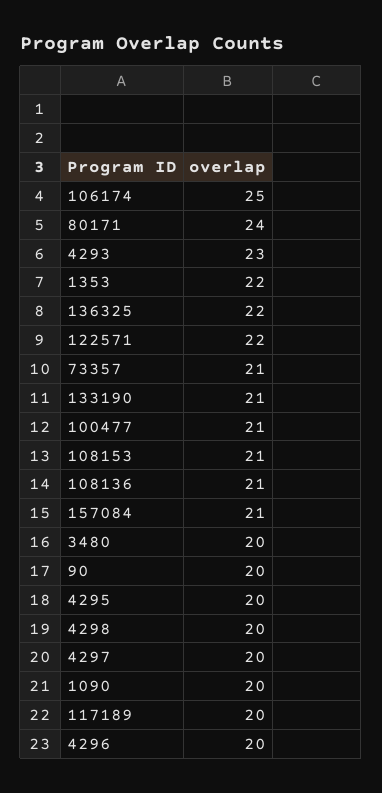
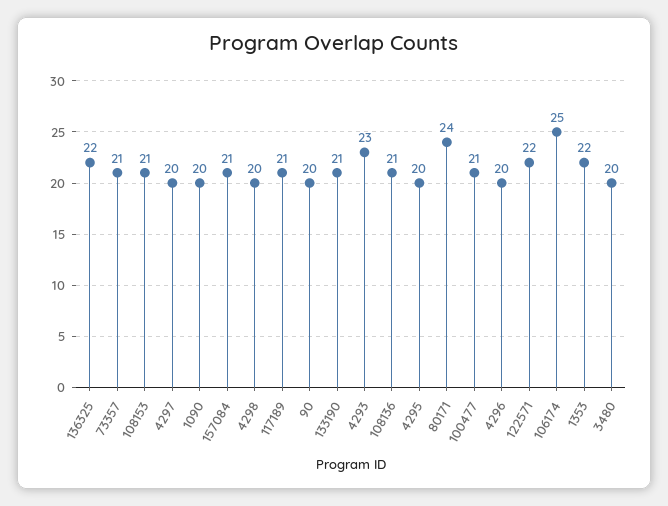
  {
    "106174": 25,
    "80171": 24,
    "4293": 23,
    "1353": 22,
    "136325": 22,
    "122571": 22,
    "73357": 21,
    "133190": 21,
    "100477": 21,
    "108153": 21,
    "108136": 21,
    "157084": 21,
    "3480": 20,
    "90": 20,
    "4295": 20,
    "4298": 20,
    "4297": 20,
    "1090": 20,
-   "117189": 20,
+   "117189": 21,
    "4296": 20
  }

